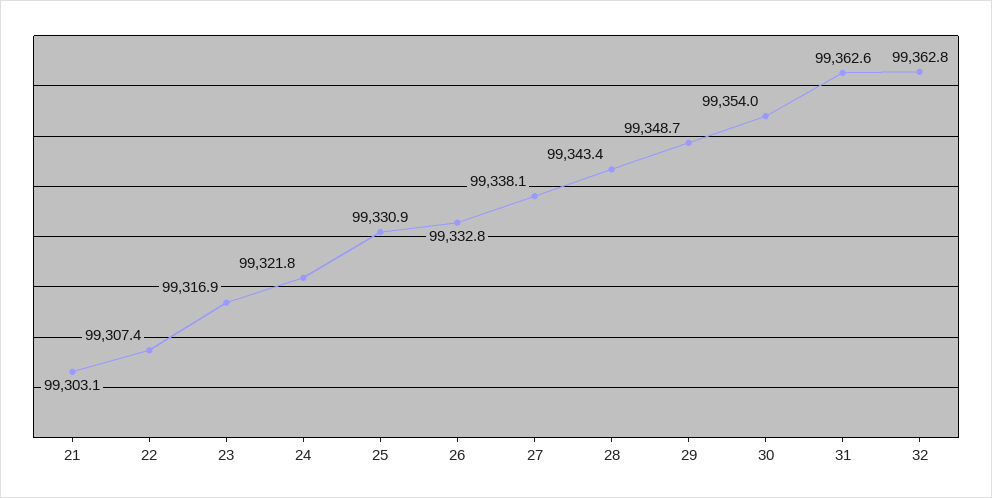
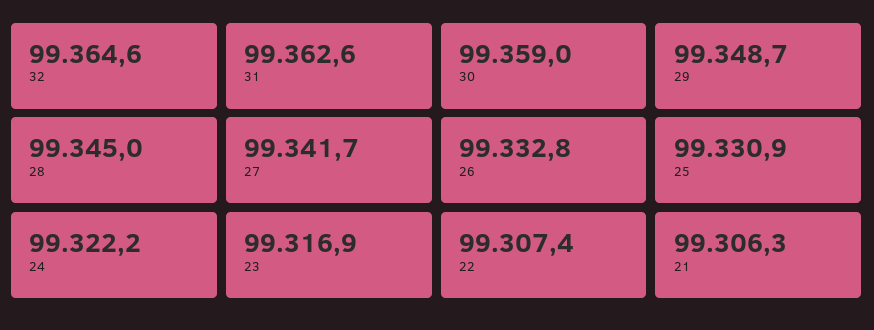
  {
-   "21": 99303.1,
+   "21": 99306.3,
    "22": 99307.4,
    "23": 99316.9,
-   "24": 99321.8,
+   "24": 99322.2,
    "25": 99330.9,
    "26": 99332.8,
-   "27": 99338.1,
+   "27": 99341.7,
-   "28": 99343.4,
+   "28": 99345,
    "29": 99348.7,
-   "30": 99354,
+   "30": 99359,
    "31": 99362.6,
-   "32": 99362.8
+   "32": 99364.6
  }

